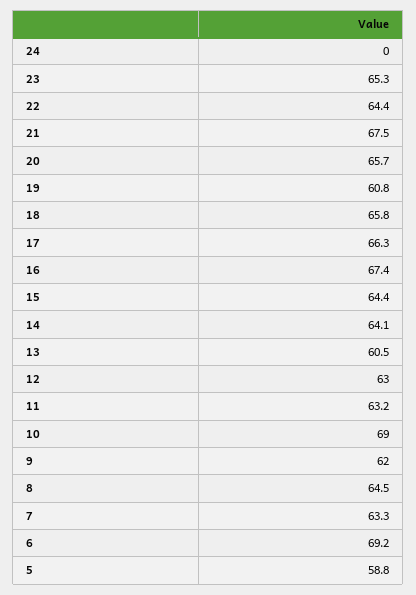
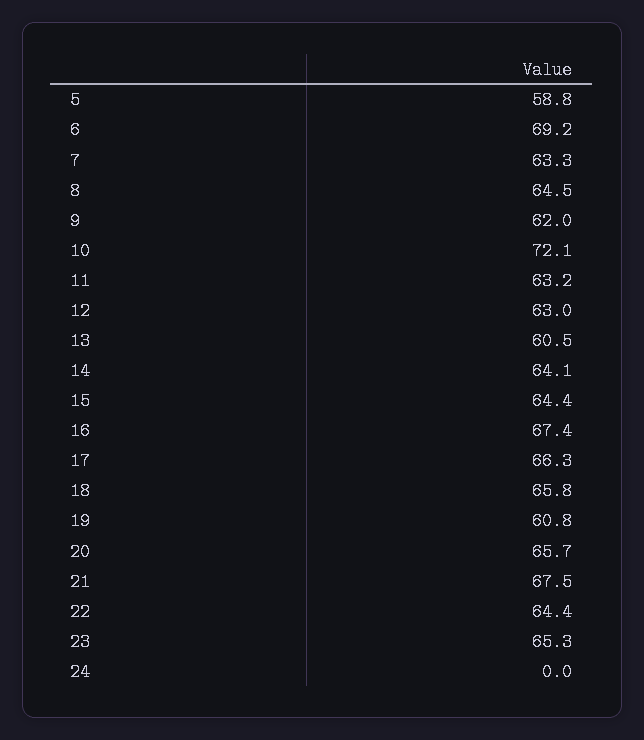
  {
    "24": 0,
    "23": 65.3,
    "22": 64.4,
    "21": 67.5,
    "20": 65.7,
    "19": 60.8,
    "18": 65.8,
    "17": 66.3,
    "16": 67.4,
    "15": 64.4,
    "14": 64.1,
    "13": 60.5,
    "12": 63,
    "11": 63.2,
-   "10": 69,
+   "10": 72.1,
    "9": 62,
    "8": 64.5,
    "7": 63.3,
    "6": 69.2,
    "5": 58.8
  }

